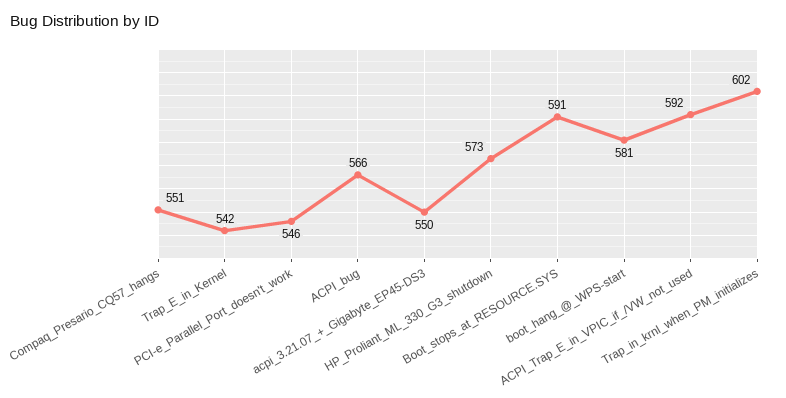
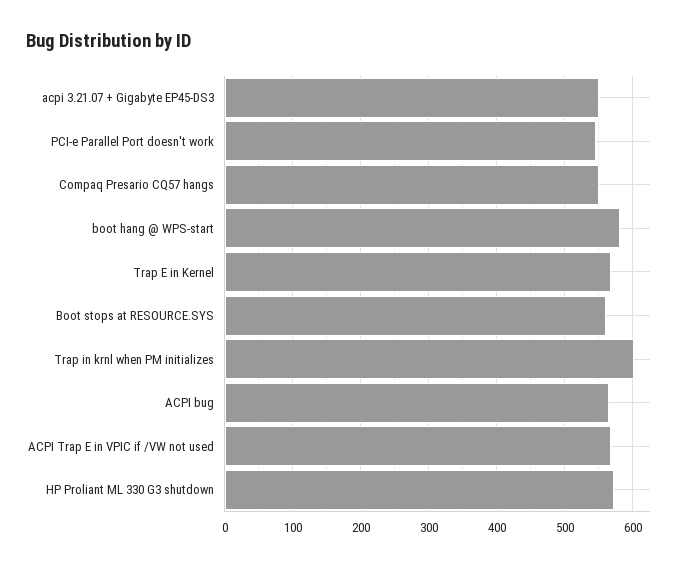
  {
    "Compaq_Presario_CQ57_hangs": 551,
-   "Trap_E_in_Kernel": 542,
+   "Trap_E_in_Kernel": 570,
    "PCI-e_Parallel_Port_doesn't_work": 546,
    "ACPI_bug": 566,
    "acpi_3.21.07_+_Gigabyte_EP45-DS3": 550,
    "HP_Proliant_ML_330_G3_shutdown": 573,
-   "Boot_stops_at_RESOURCE.SYS": 591,
+   "Boot_stops_at_RESOURCE.SYS": 560,
    "boot_hang_@_WPS-start": 581,
-   "ACPI_Trap_E_in_VPIC_if_/VW_not_used": 592,
+   "ACPI_Trap_E_in_VPIC_if_/VW_not_used": 570,
    "Trap_in_krnl_when_PM_initializes": 602
  }

